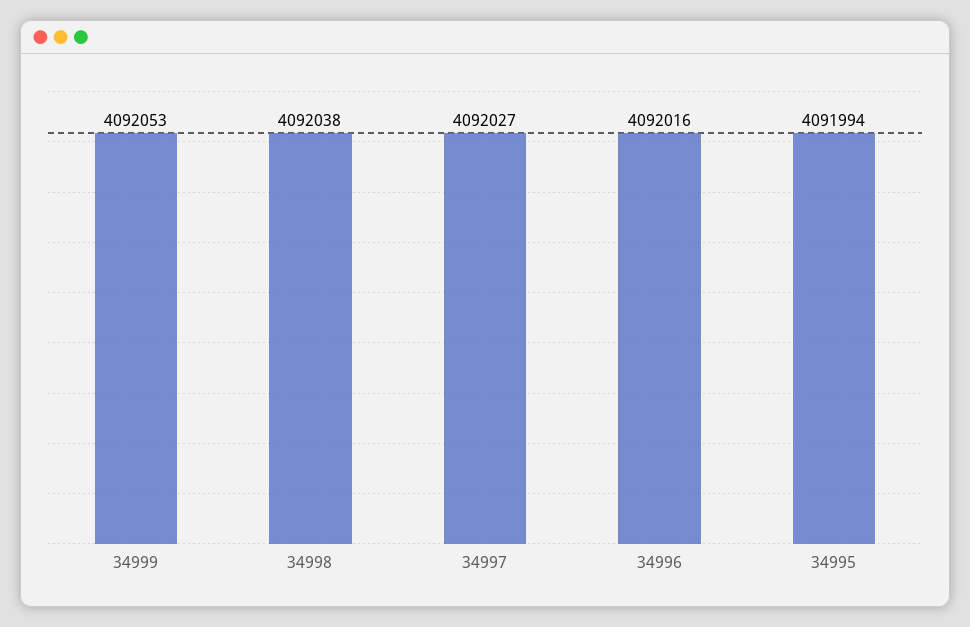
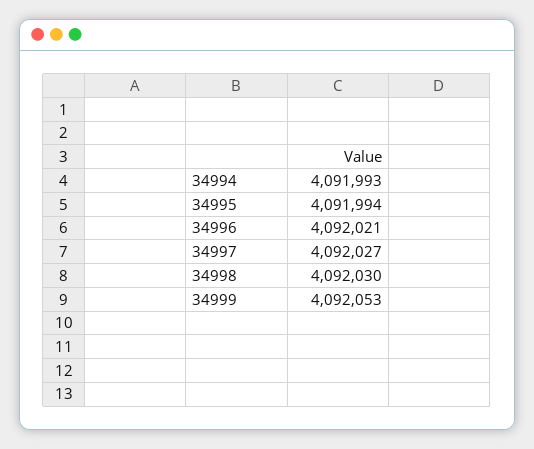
  {
    "34999": 4092053,
-   "34998": 4092038,
+   "34998": 4092030,
    "34997": 4092027,
-   "34996": 4092016,
+   "34996": 4092021,
-   "34995": 4091994
+   "34995": 4091994,
+   "34994": 4091993
  }

